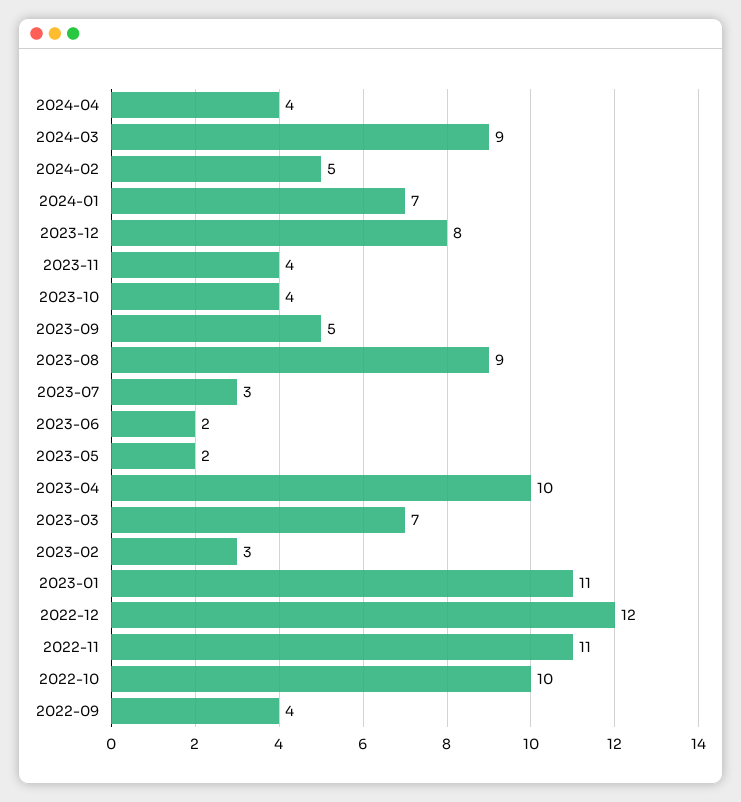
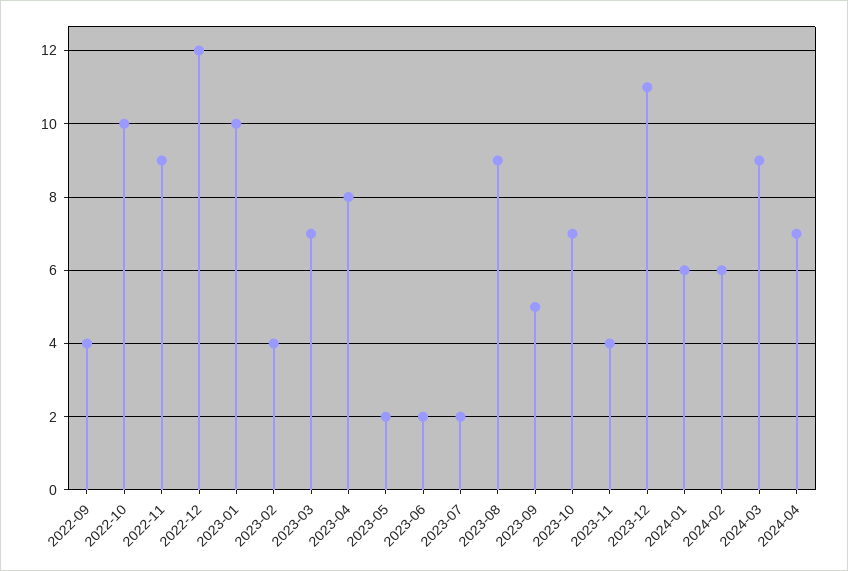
  {
-   "2024-04": 4,
+   "2024-04": 7,
    "2024-03": 9,
-   "2024-02": 5,
+   "2024-02": 6,
-   "2024-01": 7,
+   "2024-01": 6,
-   "2023-12": 8,
+   "2023-12": 11,
    "2023-11": 4,
-   "2023-10": 4,
+   "2023-10": 7,
    "2023-09": 5,
    "2023-08": 9,
-   "2023-07": 3,
+   "2023-07": 2,
    "2023-06": 2,
    "2023-05": 2,
-   "2023-04": 10,
+   "2023-04": 8,
    "2023-03": 7,
-   "2023-02": 3,
+   "2023-02": 4,
-   "2023-01": 11,
+   "2023-01": 10,
    "2022-12": 12,
-   "2022-11": 11,
+   "2022-11": 9,
    "2022-10": 10,
    "2022-09": 4
  }

